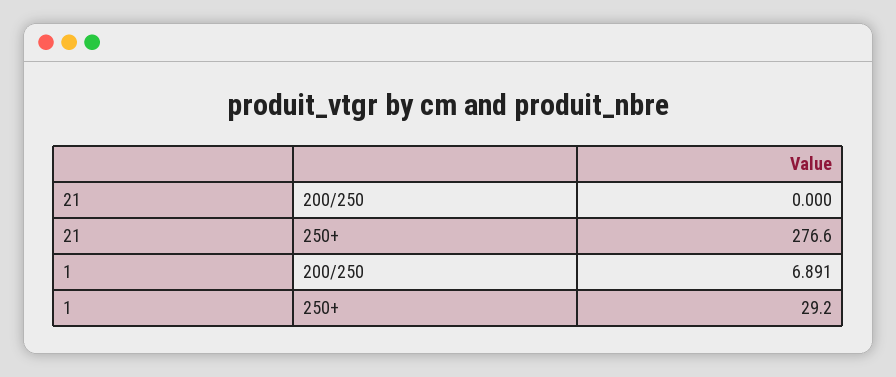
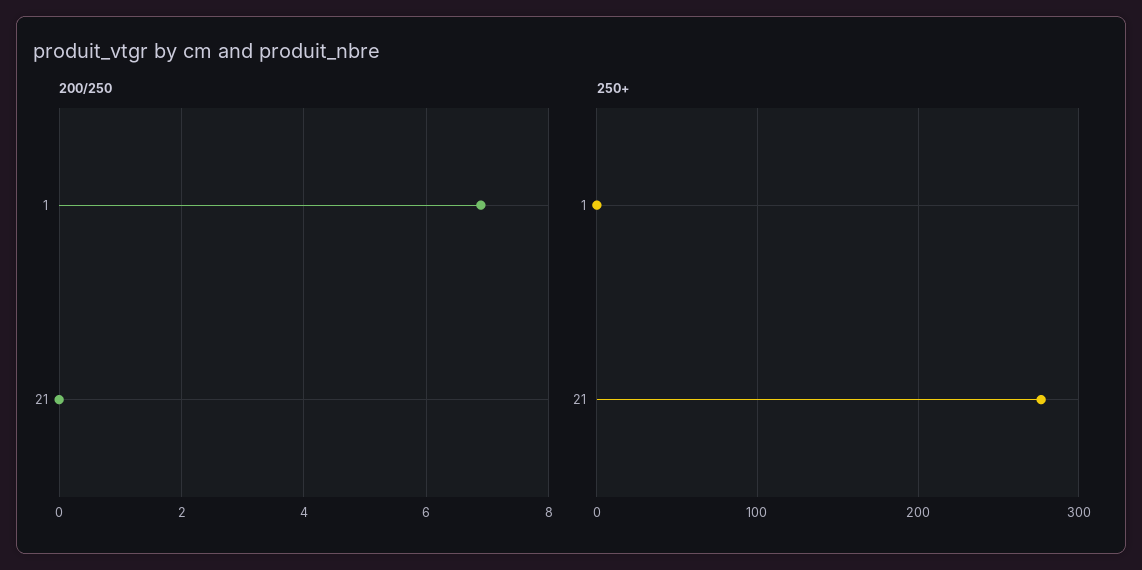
  {
    "200/250": {
      "21": 0,
      "1": 6.891
    },
    "250+": {
      "21": 276.6,
-     "1": 29.2
+     "1": 0
    }
  }

